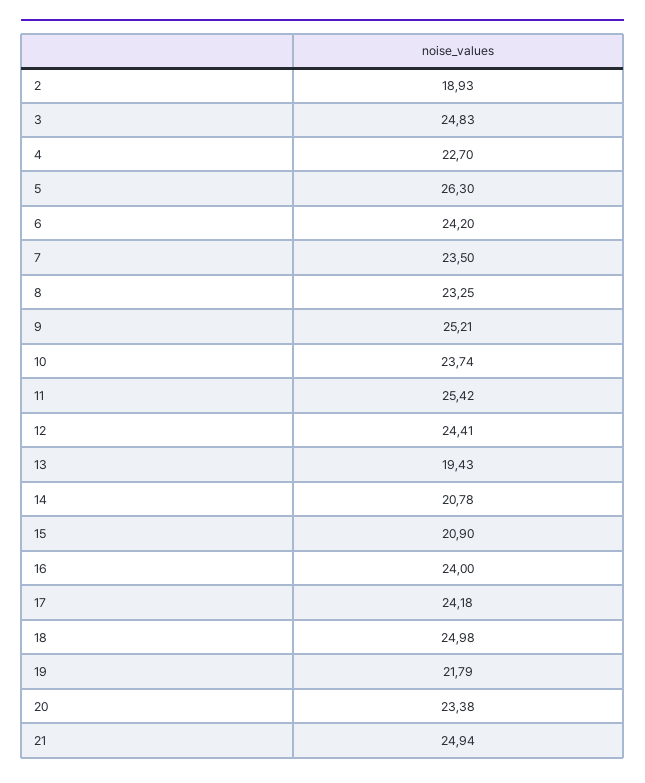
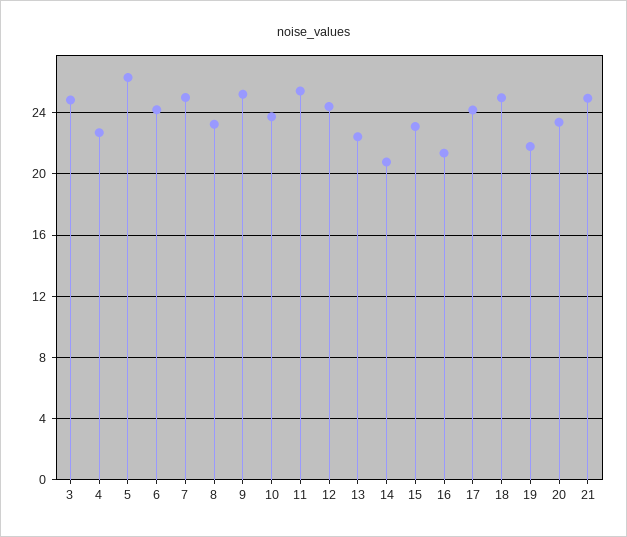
  {
-   "2": 18.93,
    "3": 24.83,
    "4": 22.7,
    "5": 26.3,
    "6": 24.2,
-   "7": 23.5,
+   "7": 25,
    "8": 23.25,
    "9": 25.21,
    "10": 23.74,
    "11": 25.42,
    "12": 24.41,
-   "13": 19.43,
+   "13": 22.5,
    "14": 20.78,
-   "15": 20.9,
+   "15": 23,
-   "16": 24,
+   "16": 21.5,
    "17": 24.18,
    "18": 24.98,
    "19": 21.79,
    "20": 23.38,
    "21": 24.94
  }

